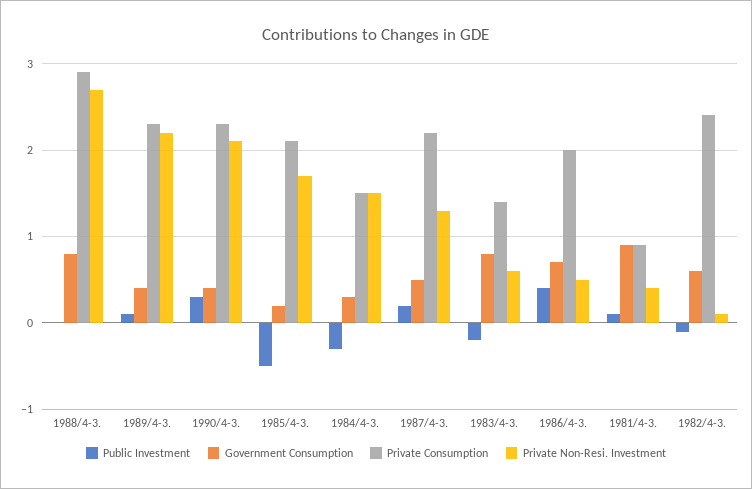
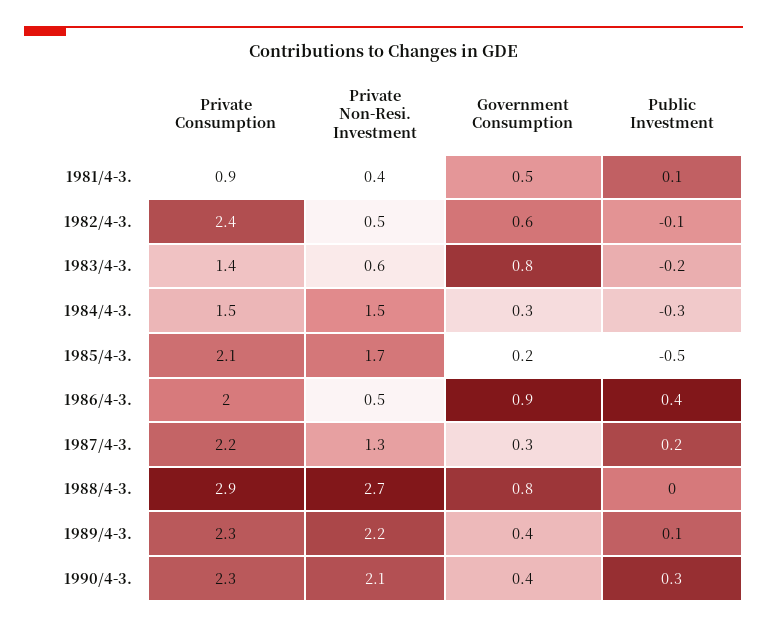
  {
    "Public Investment": {
      "1988/4-3.": 0,
      "1989/4-3.": 0.1,
      "1990/4-3.": 0.3,
      "1985/4-3.": -0.5,
      "1984/4-3.": -0.3,
      "1987/4-3.": 0.2,
      "1983/4-3.": -0.2,
      "1986/4-3.": 0.4,
      "1981/4-3.": 0.1,
      "1982/4-3.": -0.1
    },
    "Government Consumption": {
      "1988/4-3.": 0.8,
      "1989/4-3.": 0.4,
      "1990/4-3.": 0.4,
      "1985/4-3.": 0.2,
      "1984/4-3.": 0.3,
-     "1987/4-3.": 0.5,
+     "1987/4-3.": 0.3,
      "1983/4-3.": 0.8,
-     "1986/4-3.": 0.7,
+     "1986/4-3.": 0.9,
-     "1981/4-3.": 0.9,
+     "1981/4-3.": 0.5,
      "1982/4-3.": 0.6
    },
    "Private Consumption": {
      "1988/4-3.": 2.9,
      "1989/4-3.": 2.3,
      "1990/4-3.": 2.3,
      "1985/4-3.": 2.1,
      "1984/4-3.": 1.5,
      "1987/4-3.": 2.2,
      "1983/4-3.": 1.4,
      "1986/4-3.": 2,
      "1981/4-3.": 0.9,
      "1982/4-3.": 2.4
    },
    "Private Non-Resi. Investment": {
      "1988/4-3.": 2.7,
      "1989/4-3.": 2.2,
      "1990/4-3.": 2.1,
      "1985/4-3.": 1.7,
      "1984/4-3.": 1.5,
      "1987/4-3.": 1.3,
      "1983/4-3.": 0.6,
      "1986/4-3.": 0.5,
      "1981/4-3.": 0.4,
-     "1982/4-3.": 0.1
+     "1982/4-3.": 0.5
    }
  }

